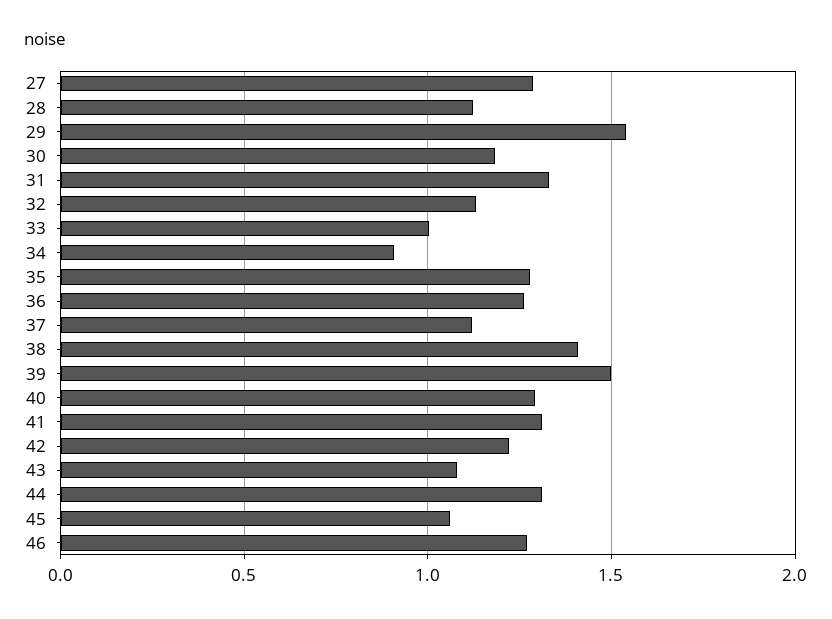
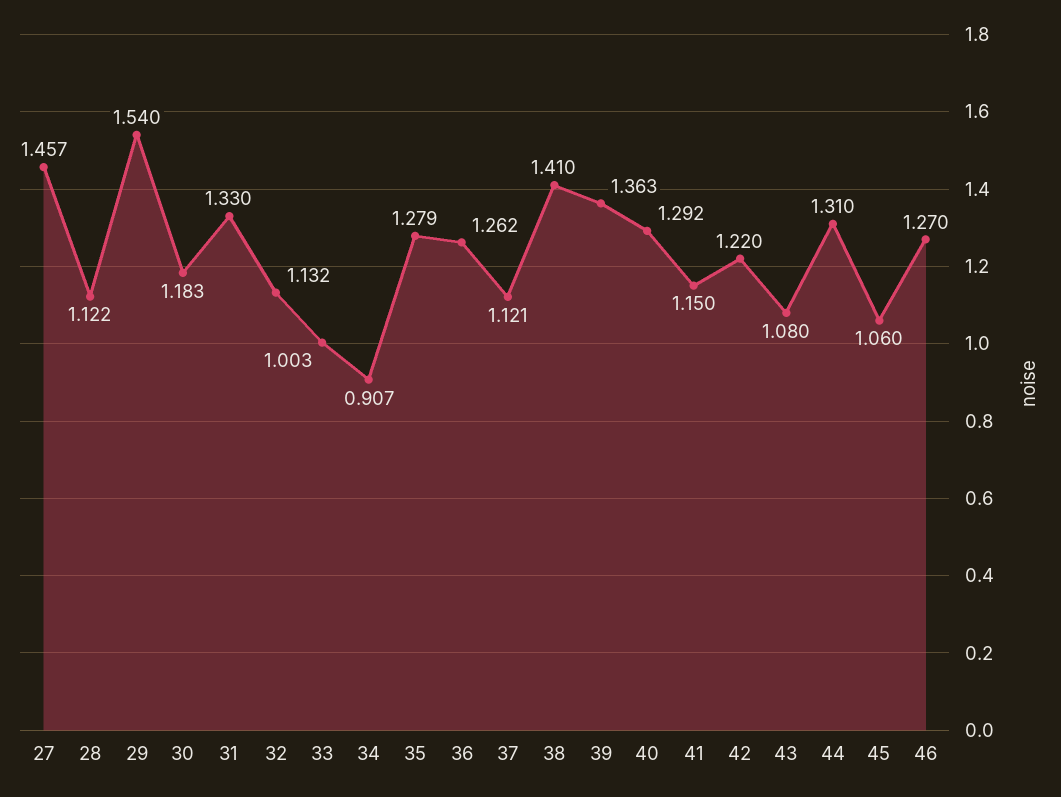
  {
-   "27": 1.3,
+   "27": 1.457,
    "28": 1.122,
    "29": 1.54,
    "30": 1.183,
    "31": 1.33,
    "32": 1.132,
    "33": 1.003,
    "34": 0.907,
    "35": 1.279,
    "36": 1.262,
    "37": 1.121,
    "38": 1.41,
-   "39": 1.5,
+   "39": 1.363,
    "40": 1.292,
-   "41": 1.3,
+   "41": 1.15,
    "42": 1.22,
    "43": 1.08,
    "44": 1.31,
    "45": 1.06,
    "46": 1.27
  }

